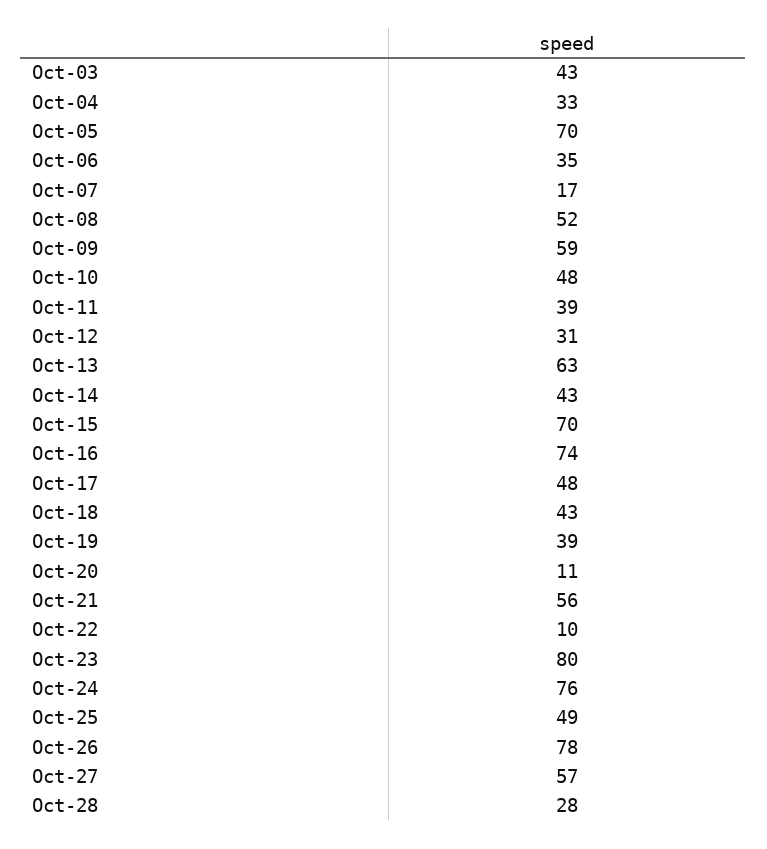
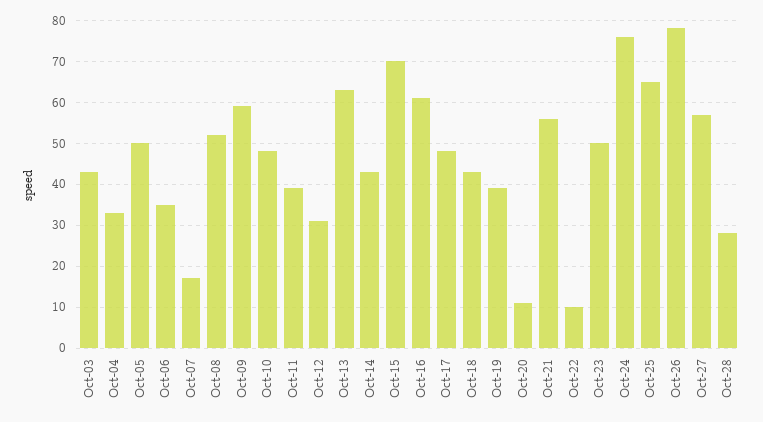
  {
    "Oct-03": 43,
    "Oct-04": 33,
-   "Oct-05": 70,
+   "Oct-05": 50,
    "Oct-06": 35,
    "Oct-07": 17,
    "Oct-08": 52,
    "Oct-09": 59,
    "Oct-10": 48,
    "Oct-11": 39,
    "Oct-12": 31,
    "Oct-13": 63,
    "Oct-14": 43,
    "Oct-15": 70,
-   "Oct-16": 74,
+   "Oct-16": 60,
    "Oct-17": 48,
    "Oct-18": 43,
    "Oct-19": 39,
    "Oct-20": 11,
    "Oct-21": 56,
    "Oct-22": 10,
-   "Oct-23": 80,
+   "Oct-23": 50,
    "Oct-24": 76,
-   "Oct-25": 49,
+   "Oct-25": 65,
    "Oct-26": 78,
    "Oct-27": 57,
    "Oct-28": 28
  }

